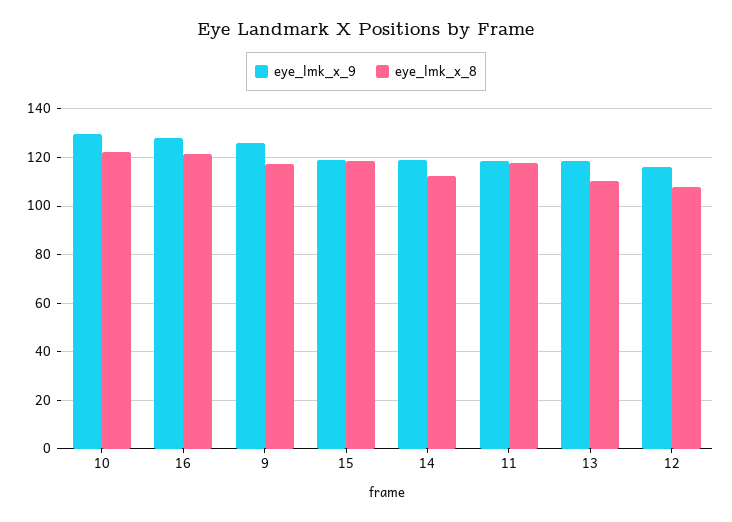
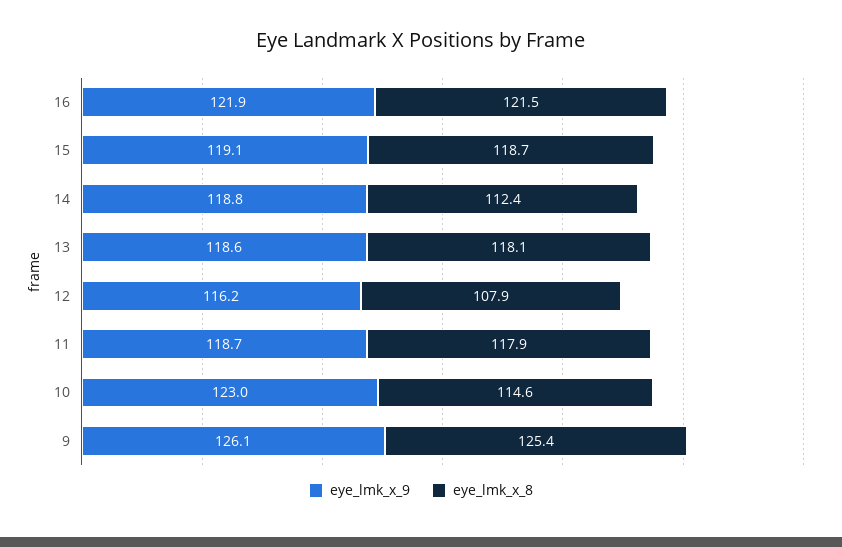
  {
    "eye_lmk_x_9": {
-     "10": 130,
+     "10": 123,
-     "16": 127.5,
+     "16": 121.9,
      "9": 126.1,
      "15": 119.1,
      "14": 118.8,
      "11": 118.7,
      "13": 118.6,
      "12": 116.2
    },
    "eye_lmk_x_8": {
-     "10": 122.5,
+     "10": 114.6,
      "16": 121.5,
-     "9": 117.5,
+     "9": 125.4,
      "15": 118.7,
      "14": 112.4,
      "11": 117.9,
-     "13": 110,
+     "13": 118.1,
      "12": 107.9
    }
  }

